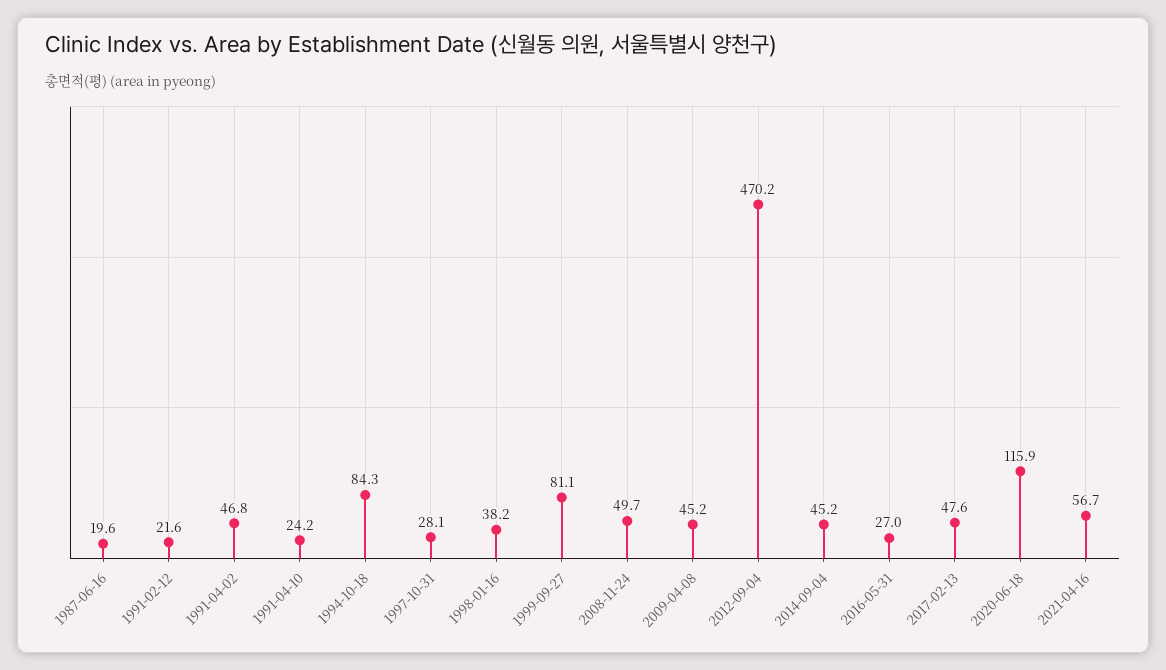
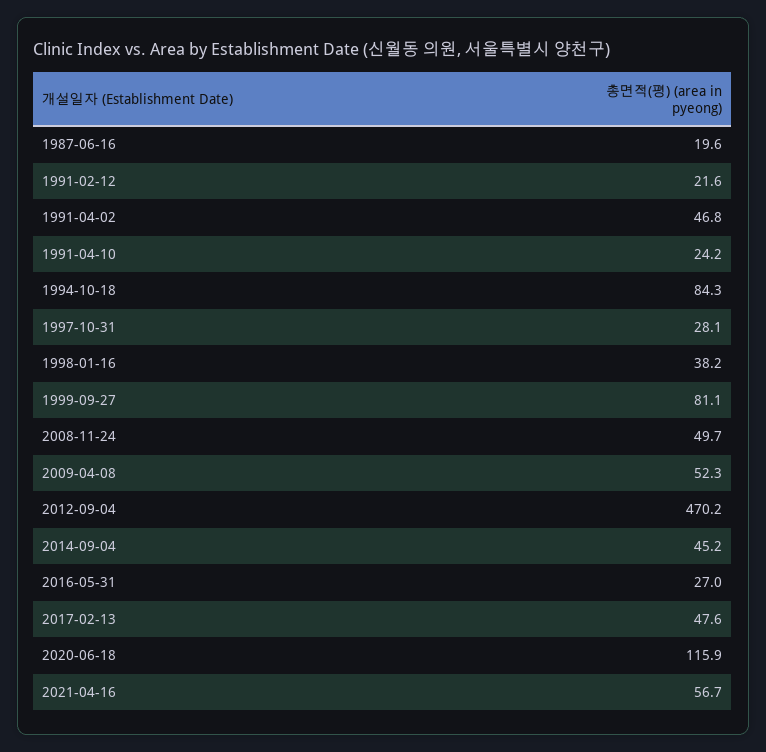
  {
    "1987-06-16": 19.6,
    "1991-02-12": 21.6,
    "1991-04-02": 46.8,
    "1991-04-10": 24.2,
    "1994-10-18": 84.3,
    "1997-10-31": 28.1,
    "1998-01-16": 38.2,
    "1999-09-27": 81.1,
    "2008-11-24": 49.7,
-   "2009-04-08": 45.2,
+   "2009-04-08": 52.3,
    "2012-09-04": 470.2,
    "2014-09-04": 45.2,
    "2016-05-31": 27,
    "2017-02-13": 47.6,
    "2020-06-18": 115.9,
    "2021-04-16": 56.7
  }

